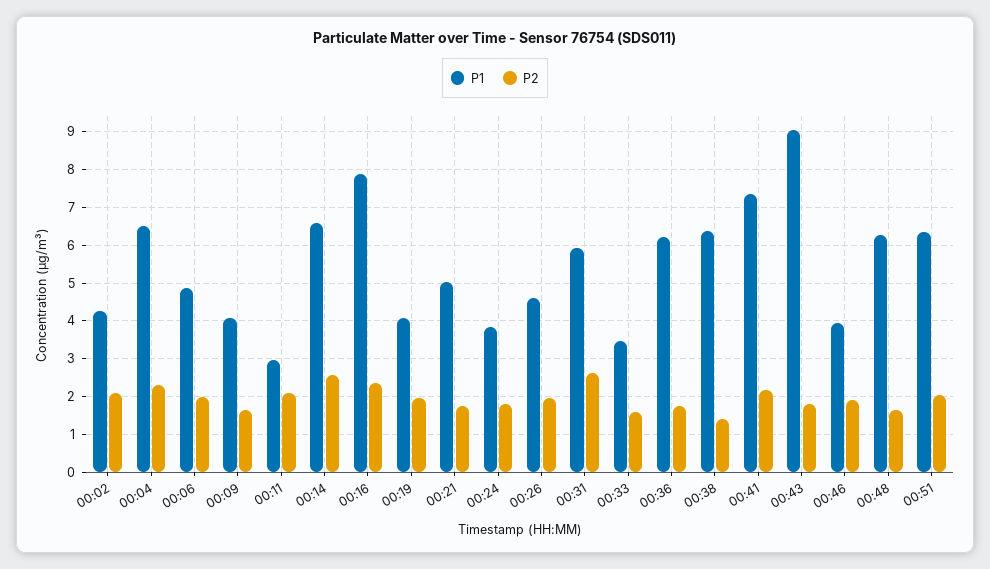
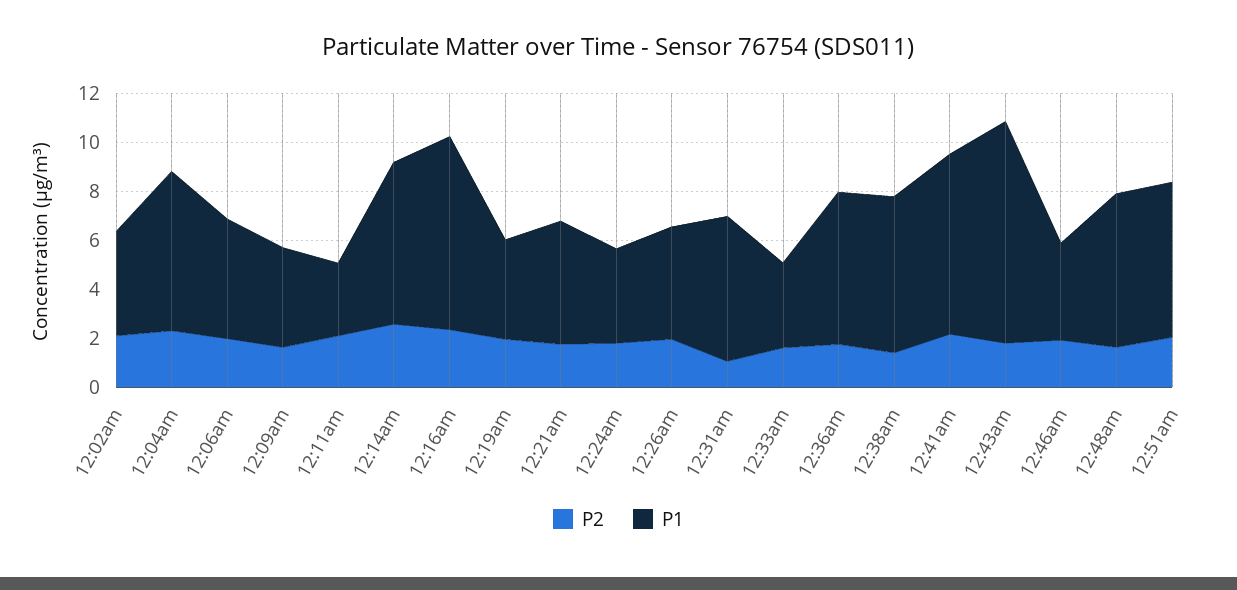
  {
    "P1": {
      "00:02": 4.2,
      "00:04": 6.6,
      "00:06": 4.8,
      "00:09": 4,
      "00:11": 3,
      "00:14": 6.6,
      "00:16": 7.8,
      "00:19": 4,
      "00:21": 5,
      "00:24": 3.8,
      "00:26": 4.6,
      "00:31": 6,
      "00:33": 3.4,
      "00:36": 6.2,
      "00:38": 6.4,
      "00:41": 7.4,
      "00:43": 9,
      "00:46": 4,
      "00:48": 6.2,
      "00:51": 6.4
    },
    "P2": {
      "00:02": 2.2,
      "00:04": 2.4,
      "00:06": 2,
      "00:09": 1.6,
      "00:11": 2.2,
      "00:14": 2.6,
      "00:16": 2.4,
      "00:19": 2,
      "00:21": 1.8,
      "00:24": 1.8,
      "00:26": 2,
-     "00:31": 2.6,
+     "00:31": 1,
      "00:33": 1.6,
      "00:36": 1.8,
      "00:38": 1.4,
      "00:41": 2.2,
      "00:43": 1.8,
      "00:46": 2,
      "00:48": 1.6,
      "00:51": 2
    }
  }

